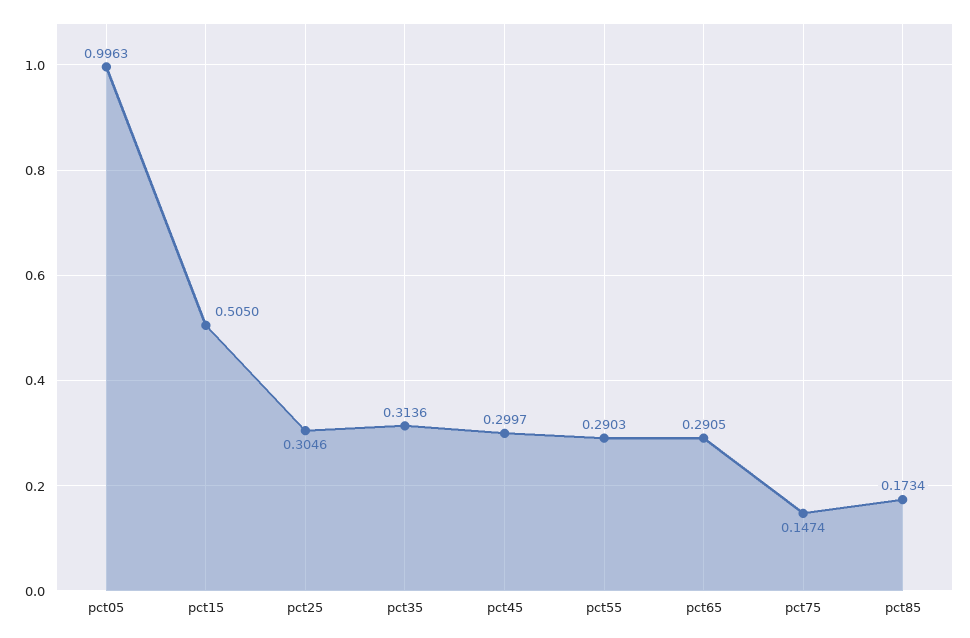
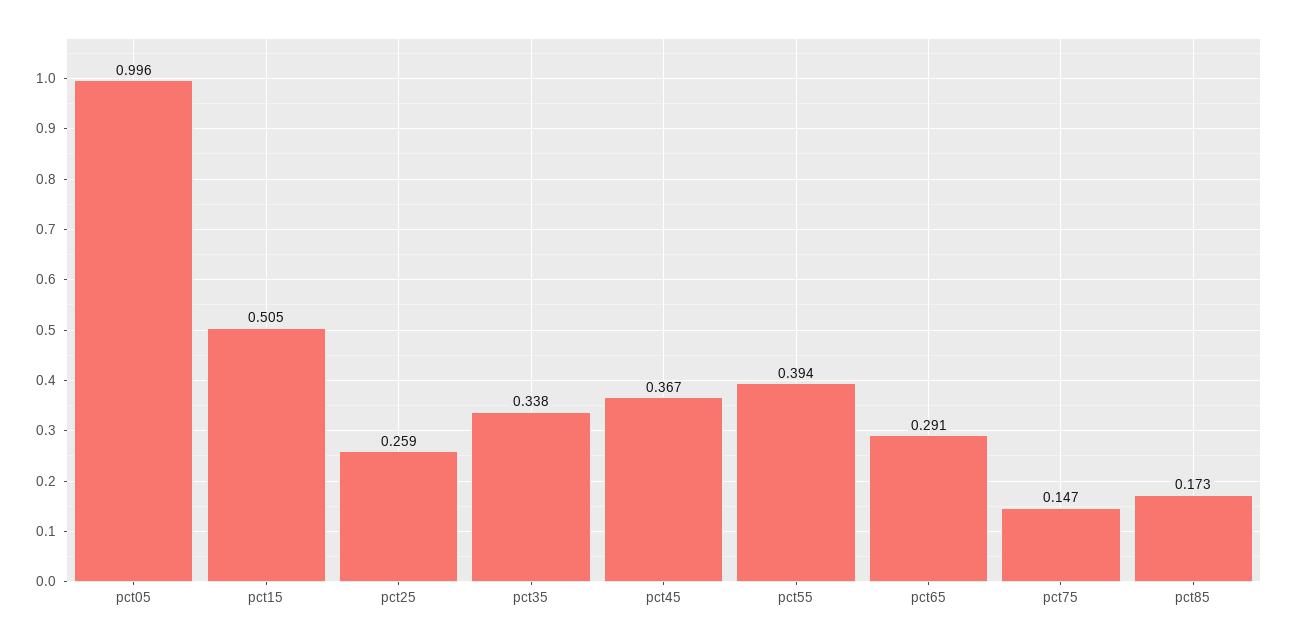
  {
    "pct05": 0.9963,
    "pct15": 0.505,
-   "pct25": 0.3046,
+   "pct25": 0.259,
-   "pct35": 0.3136,
+   "pct35": 0.338,
-   "pct45": 0.2997,
+   "pct45": 0.367,
-   "pct55": 0.2903,
+   "pct55": 0.394,
    "pct65": 0.2905,
    "pct75": 0.1474,
    "pct85": 0.1734
  }

